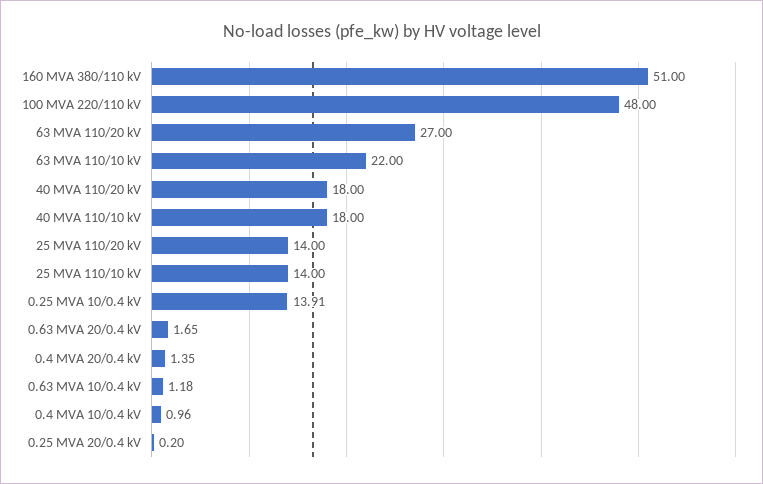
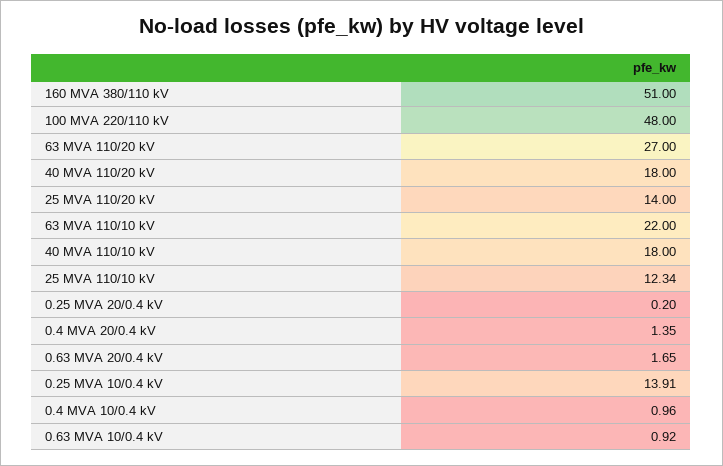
  {
    "160 MVA 380/110 kV": 51,
    "100 MVA 220/110 kV": 48,
    "63 MVA 110/20 kV": 27,
    "63 MVA 110/10 kV": 22,
    "40 MVA 110/20 kV": 18,
    "40 MVA 110/10 kV": 18,
    "25 MVA 110/20 kV": 14,
-   "25 MVA 110/10 kV": 14,
+   "25 MVA 110/10 kV": 12.34,
    "0.25 MVA 10/0.4 kV": 13.91,
    "0.63 MVA 20/0.4 kV": 1.65,
    "0.4 MVA 20/0.4 kV": 1.35,
-   "0.63 MVA 10/0.4 kV": 1.18,
+   "0.63 MVA 10/0.4 kV": 0.92,
    "0.4 MVA 10/0.4 kV": 0.96,
    "0.25 MVA 20/0.4 kV": 0.2
  }

